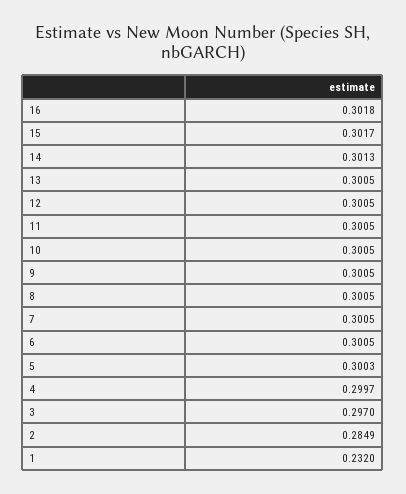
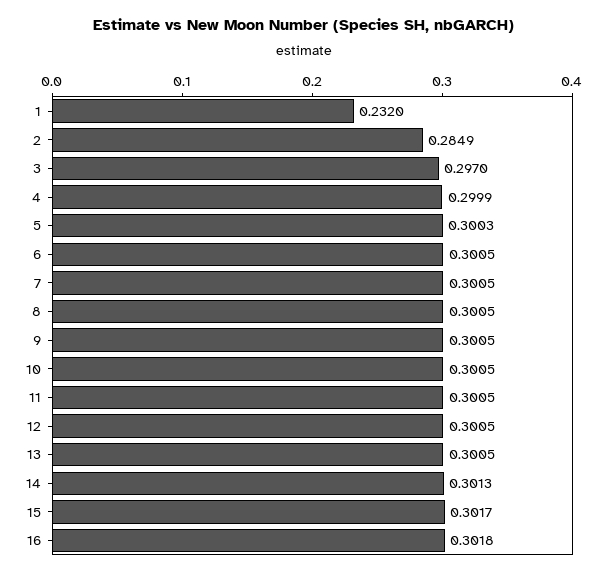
  {
    "16": 0.3018,
    "15": 0.3017,
    "14": 0.3013,
    "13": 0.3005,
    "12": 0.3005,
    "11": 0.3005,
    "10": 0.3005,
    "9": 0.3005,
    "8": 0.3005,
    "7": 0.3005,
    "6": 0.3005,
    "5": 0.3003,
-   "4": 0.2997,
+   "4": 0.2999,
    "3": 0.297,
    "2": 0.2849,
    "1": 0.232
  }

